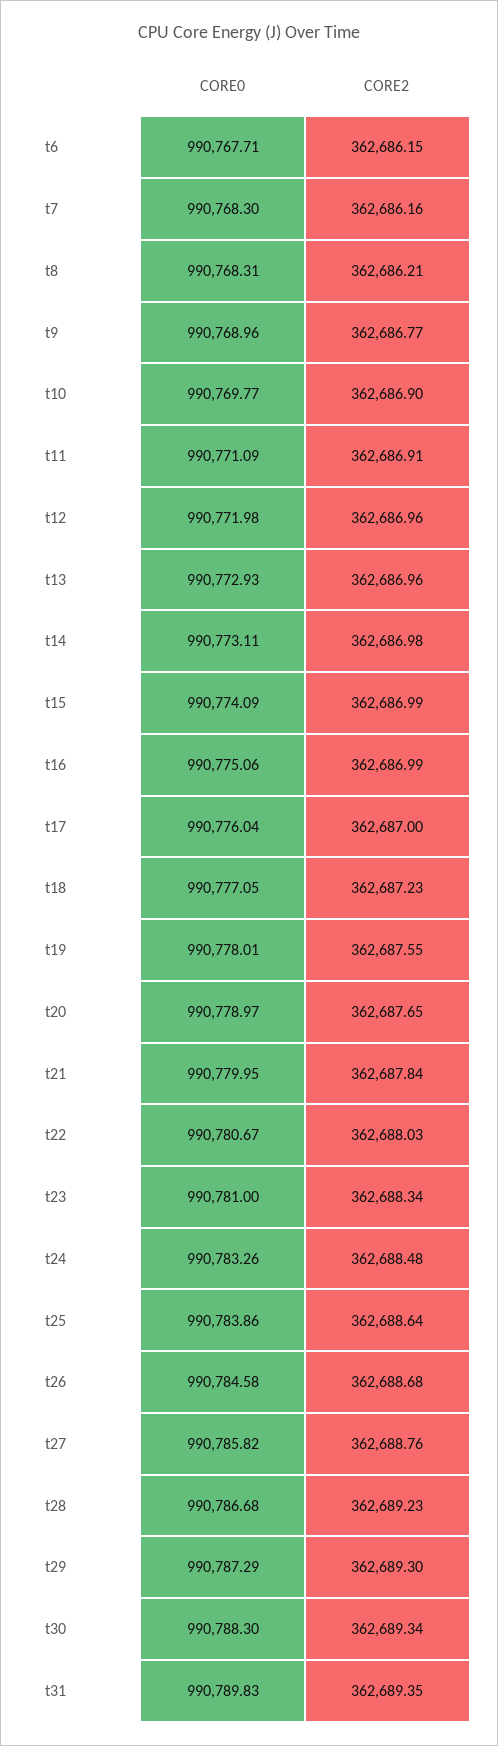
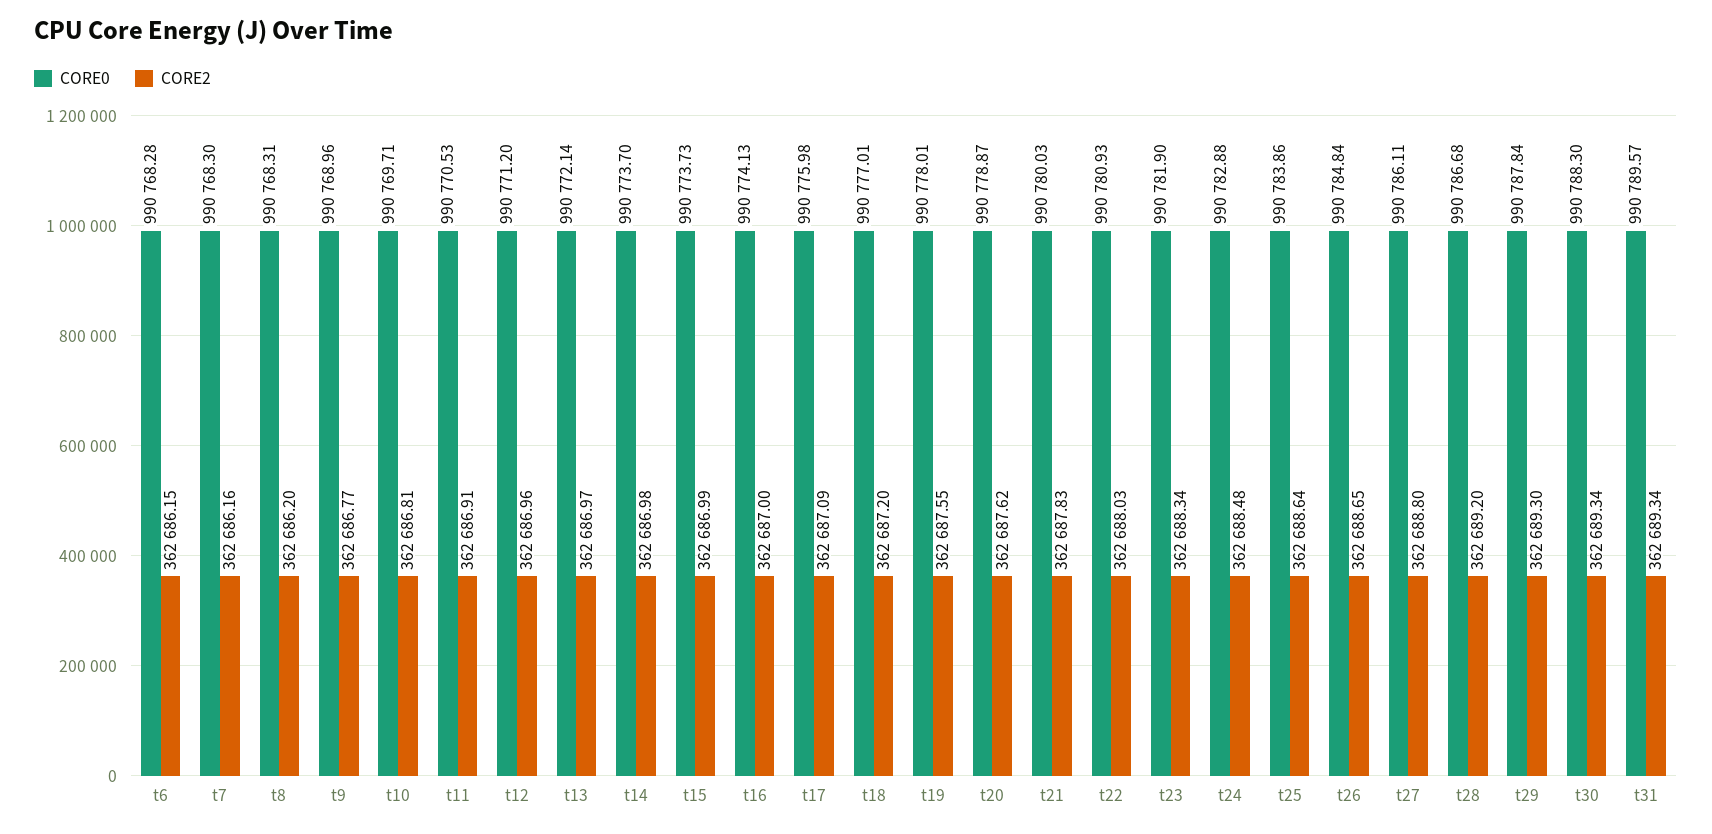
  {
    "CORE0": {
-     "t6": 990767.71,
+     "t6": 990768.28,
      "t7": 990768.3,
      "t8": 990768.31,
      "t9": 990768.96,
-     "t10": 990769.77,
+     "t10": 990769.71,
-     "t11": 990771.09,
+     "t11": 990770.53,
-     "t12": 990771.98,
+     "t12": 990771.2,
-     "t13": 990772.93,
+     "t13": 990772.14,
-     "t14": 990773.11,
+     "t14": 990773.7,
-     "t15": 990774.09,
+     "t15": 990773.73,
-     "t16": 990775.06,
+     "t16": 990774.13,
-     "t17": 990776.04,
+     "t17": 990775.98,
-     "t18": 990777.05,
+     "t18": 990777.01,
      "t19": 990778.01,
-     "t20": 990778.97,
+     "t20": 990778.87,
-     "t21": 990779.95,
+     "t21": 990780.03,
-     "t22": 990780.67,
+     "t22": 990780.93,
-     "t23": 990781,
+     "t23": 990781.9,
-     "t24": 990783.26,
+     "t24": 990782.88,
      "t25": 990783.86,
-     "t26": 990784.58,
+     "t26": 990784.84,
-     "t27": 990785.82,
+     "t27": 990786.11,
      "t28": 990786.68,
-     "t29": 990787.29,
+     "t29": 990787.84,
      "t30": 990788.3,
-     "t31": 990789.83
+     "t31": 990789.57
    },
    "CORE2": {
      "t6": 362686.15,
      "t7": 362686.16,
-     "t8": 362686.21,
+     "t8": 362686.2,
      "t9": 362686.77,
-     "t10": 362686.9,
+     "t10": 362686.81,
      "t11": 362686.91,
      "t12": 362686.96,
-     "t13": 362686.96,
+     "t13": 362686.97,
      "t14": 362686.98,
      "t15": 362686.99,
-     "t16": 362686.99,
+     "t16": 362687,
-     "t17": 362687,
+     "t17": 362687.09,
-     "t18": 362687.23,
+     "t18": 362687.2,
      "t19": 362687.55,
-     "t20": 362687.65,
+     "t20": 362687.62,
-     "t21": 362687.84,
+     "t21": 362687.83,
      "t22": 362688.03,
      "t23": 362688.34,
      "t24": 362688.48,
      "t25": 362688.64,
-     "t26": 362688.68,
+     "t26": 362688.65,
-     "t27": 362688.76,
+     "t27": 362688.8,
-     "t28": 362689.23,
+     "t28": 362689.2,
      "t29": 362689.3,
      "t30": 362689.34,
-     "t31": 362689.35
+     "t31": 362689.34
    }
  }

